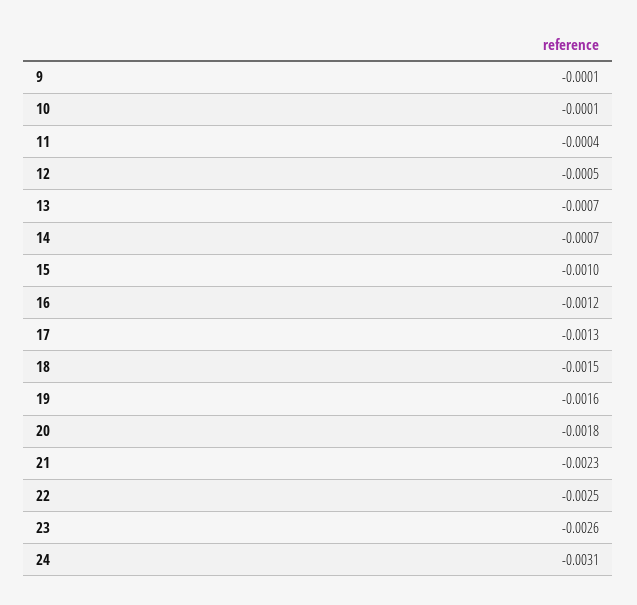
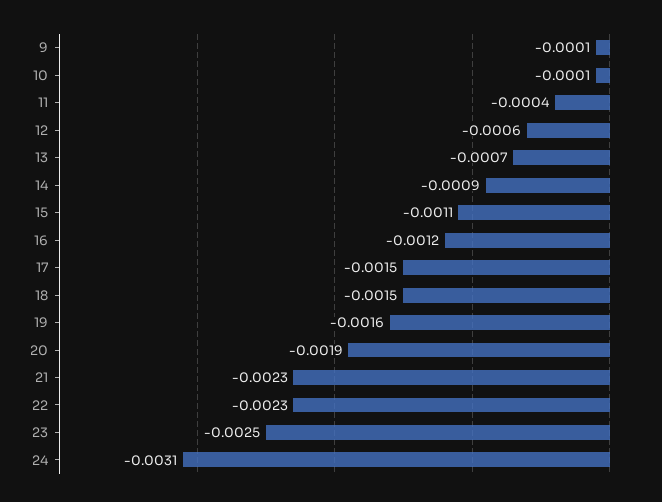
  {
    "9": -0.0001,
    "10": -0.0001,
    "11": -0.0004,
-   "12": -0.0005,
+   "12": -0.0006,
    "13": -0.0007,
-   "14": -0.0007,
+   "14": -0.0009,
-   "15": -0.001,
+   "15": -0.0011,
    "16": -0.0012,
-   "17": -0.0013,
+   "17": -0.0015,
    "18": -0.0015,
    "19": -0.0016,
-   "20": -0.0018,
+   "20": -0.0019,
    "21": -0.0023,
-   "22": -0.0025,
+   "22": -0.0023,
-   "23": -0.0026,
+   "23": -0.0025,
    "24": -0.0031
  }

